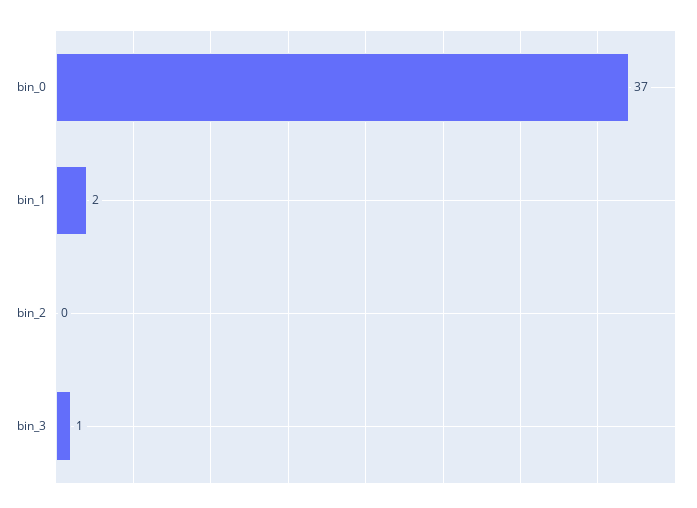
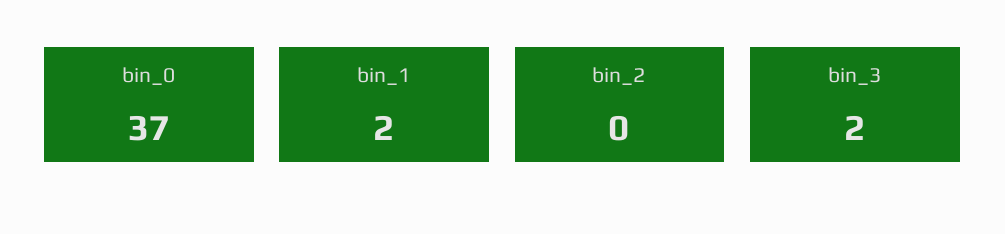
  {
    "bin_0": 37,
    "bin_1": 2,
    "bin_2": 0,
-   "bin_3": 1
+   "bin_3": 2
  }

